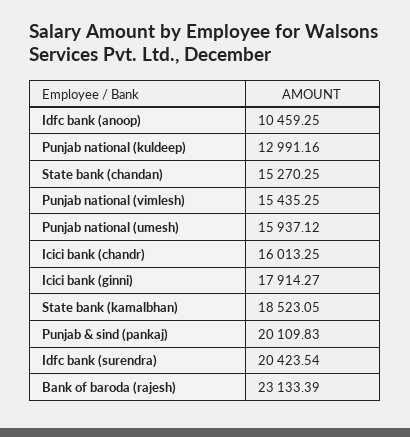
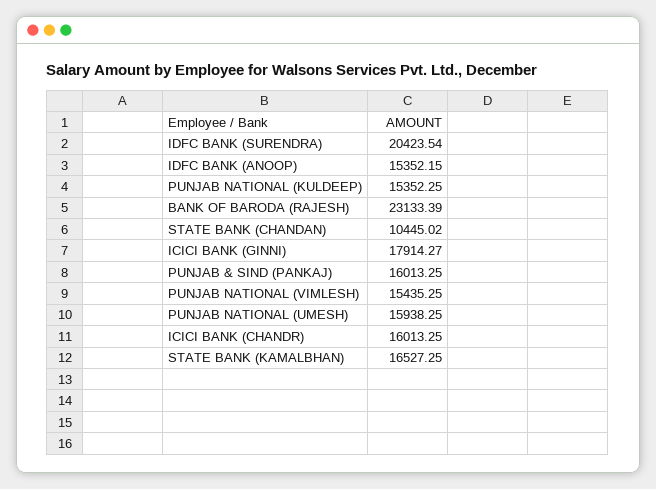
  {
-   "Idfc bank (anoop)": 10459.25,
+   "Idfc bank (anoop)": 15352.15,
-   "Punjab national (kuldeep)": 12991.16,
+   "Punjab national (kuldeep)": 15352.25,
-   "State bank (chandan)": 15270.25,
+   "State bank (chandan)": 10445.02,
    "Punjab national (vimlesh)": 15435.25,
-   "Punjab national (umesh)": 15937.12,
+   "Punjab national (umesh)": 15938.25,
    "Icici bank (chandr)": 16013.25,
    "Icici bank (ginni)": 17914.27,
-   "State bank (kamalbhan)": 18523.05,
+   "State bank (kamalbhan)": 16527.25,
-   "Punjab & sind (pankaj)": 20109.83,
+   "Punjab & sind (pankaj)": 16013.25,
    "Idfc bank (surendra)": 20423.54,
    "Bank of baroda (rajesh)": 23133.39
  }

